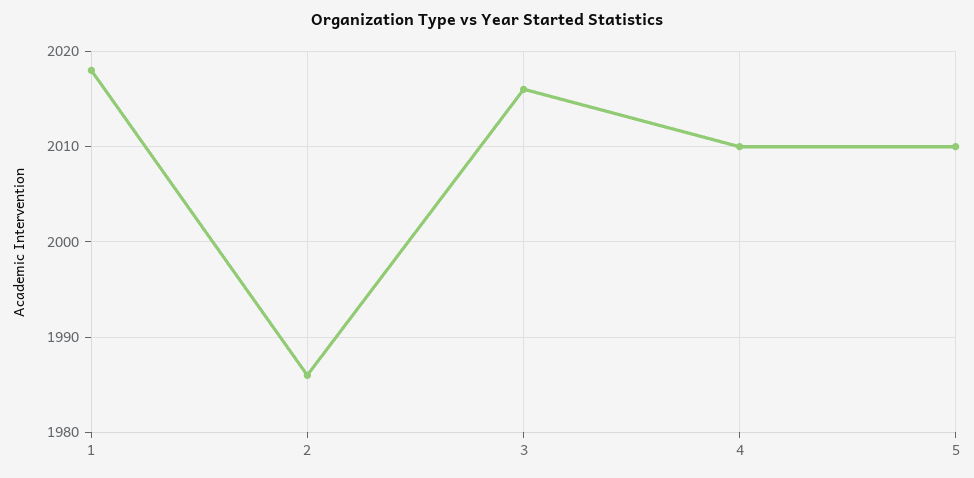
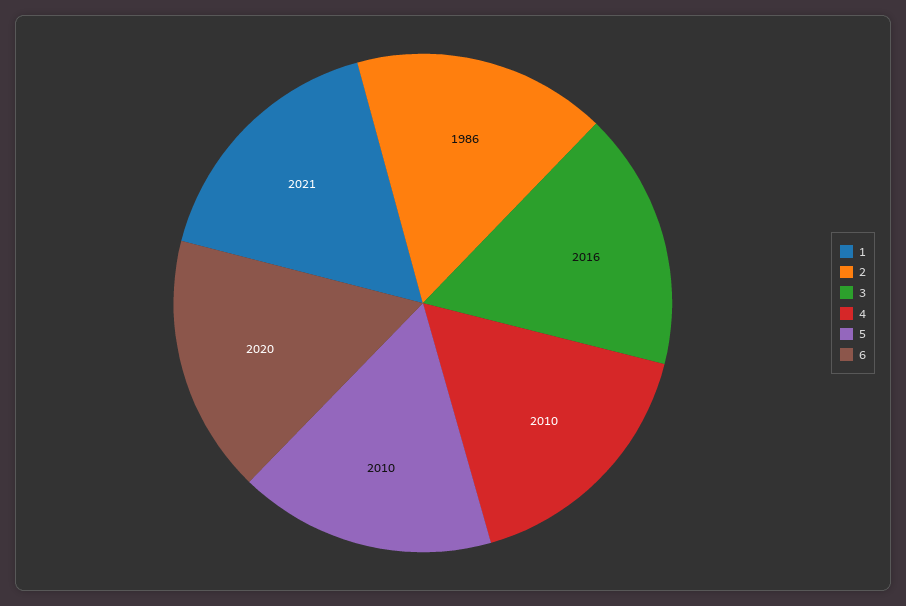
  {
-   "1": 2018,
+   "1": 2021,
    "2": 1986,
    "3": 2016,
    "4": 2010,
-   "5": 2010
+   "5": 2010,
+   "6": 2020
  }

